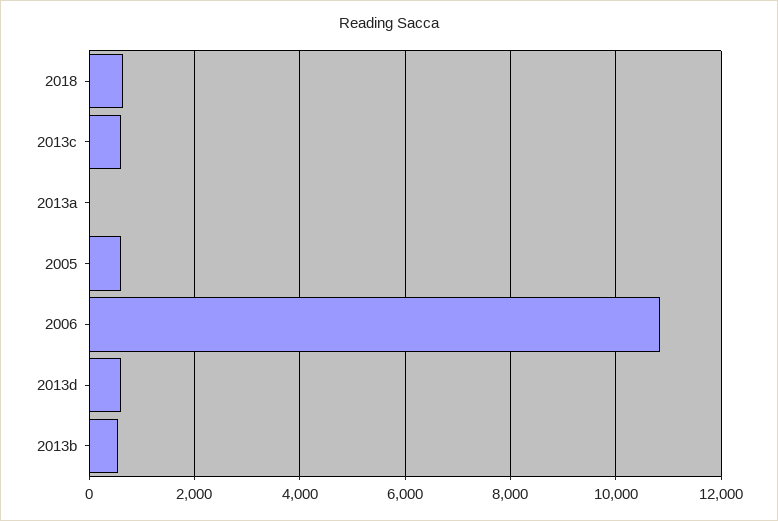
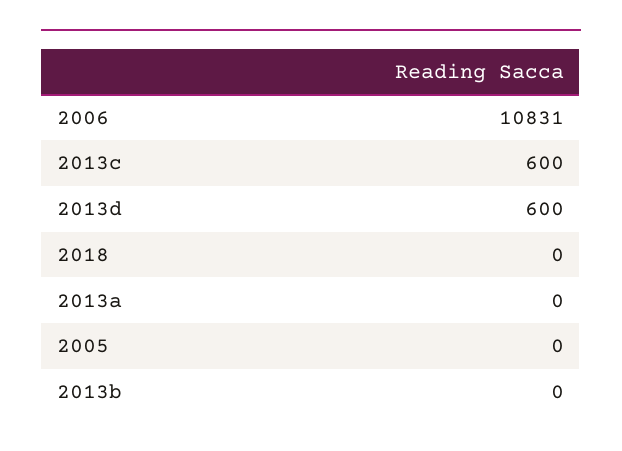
  {
-   "2018": 600,
+   "2018": 0,
    "2013c": 600,
    "2013a": 0,
-   "2005": 600,
+   "2005": 0,
    "2006": 10831,
    "2013d": 600,
-   "2013b": 600
+   "2013b": 0
  }

